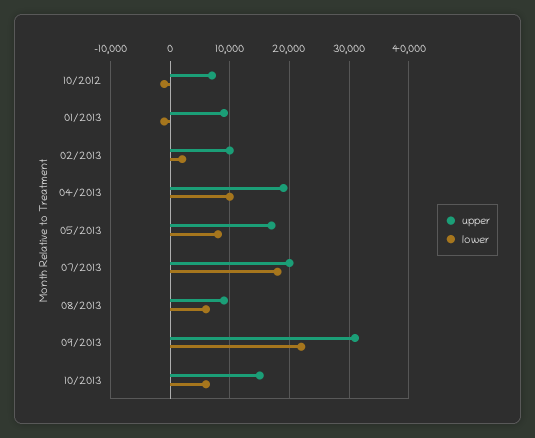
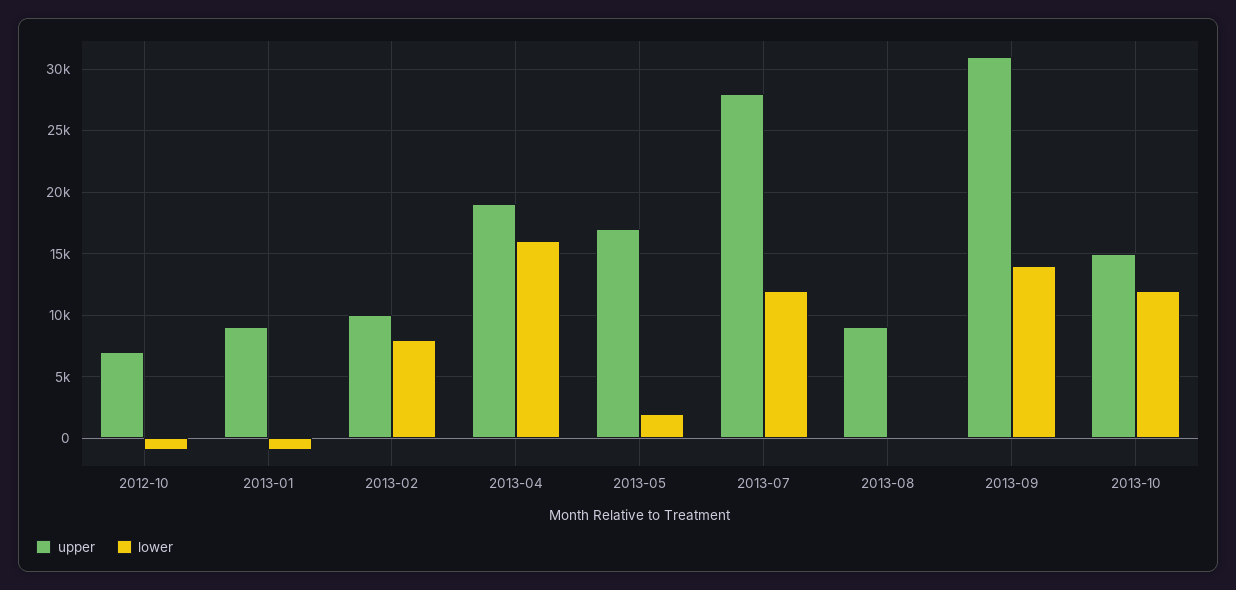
  {
    "upper": {
      "10/2012": 7000,
      "01/2013": 9000,
      "02/2013": 10000,
      "04/2013": 19000,
      "05/2013": 17000,
-     "07/2013": 20000,
+     "07/2013": 28000,
      "08/2013": 9000,
      "09/2013": 31000,
      "10/2013": 15000
    },
    "lower": {
      "10/2012": -1000,
      "01/2013": -1000,
-     "02/2013": 2000,
+     "02/2013": 8000,
-     "04/2013": 10000,
+     "04/2013": 16000,
-     "05/2013": 8000,
+     "05/2013": 2000,
-     "07/2013": 18000,
+     "07/2013": 12000,
-     "08/2013": 6000,
+     "08/2013": 0,
-     "09/2013": 22000,
+     "09/2013": 14000,
-     "10/2013": 6000
+     "10/2013": 12000
    }
  }

